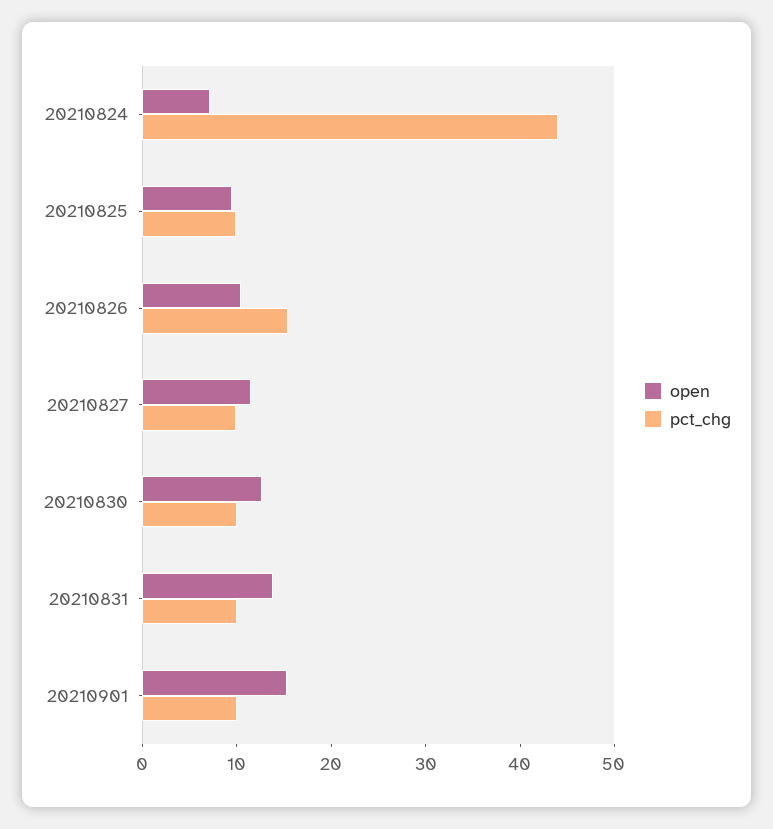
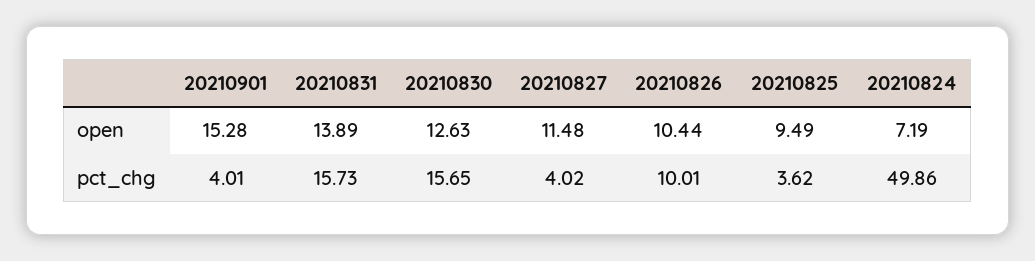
  {
    "open": {
      "20210824": 7.19,
      "20210825": 9.49,
      "20210826": 10.44,
      "20210827": 11.48,
      "20210830": 12.63,
      "20210831": 13.89,
      "20210901": 15.28
    },
    "pct_chg": {
-     "20210824": 44,
+     "20210824": 49.86,
-     "20210825": 10,
+     "20210825": 3.62,
-     "20210826": 16,
+     "20210826": 10.01,
-     "20210827": 10,
+     "20210827": 4.02,
-     "20210830": 10,
+     "20210830": 15.65,
-     "20210831": 10,
+     "20210831": 15.73,
-     "20210901": 10
+     "20210901": 4.01
    }
  }

